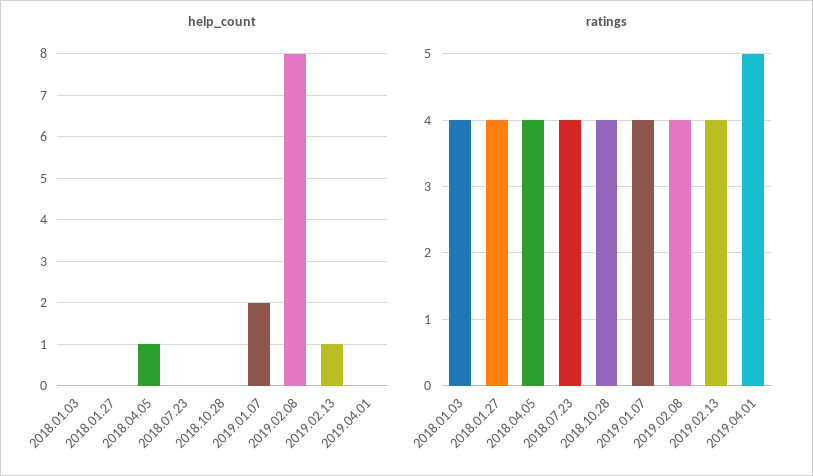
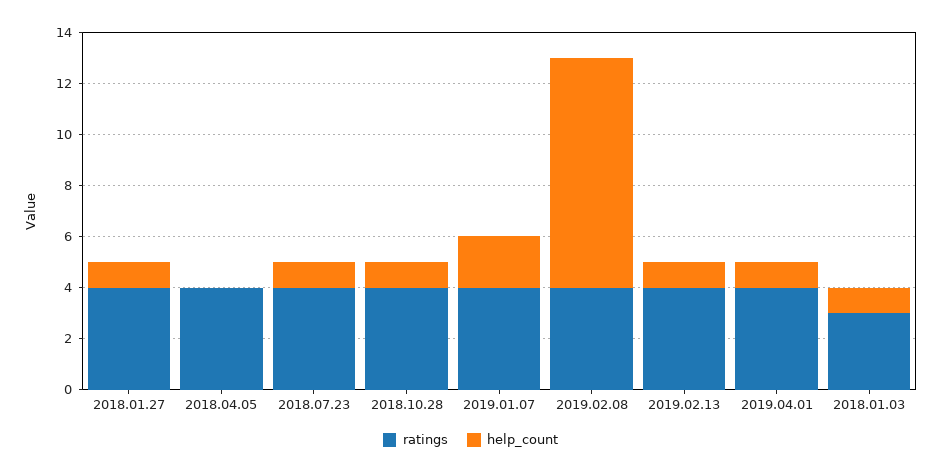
  {
    "help_count": {
-     "2018.01.03": 0,
+     "2018.01.03": 1,
-     "2018.01.27": 0,
+     "2018.01.27": 1,
-     "2018.04.05": 1,
+     "2018.04.05": 0,
-     "2018.07.23": 0,
+     "2018.07.23": 1,
-     "2018.10.28": 0,
+     "2018.10.28": 1,
      "2019.01.07": 2,
-     "2019.02.08": 8,
+     "2019.02.08": 9,
      "2019.02.13": 1,
-     "2019.04.01": 0
+     "2019.04.01": 1
    },
    "ratings": {
-     "2018.01.03": 4,
+     "2018.01.03": 3,
      "2018.01.27": 4,
      "2018.04.05": 4,
      "2018.07.23": 4,
      "2018.10.28": 4,
      "2019.01.07": 4,
      "2019.02.08": 4,
      "2019.02.13": 4,
-     "2019.04.01": 5
+     "2019.04.01": 4
    }
  }

